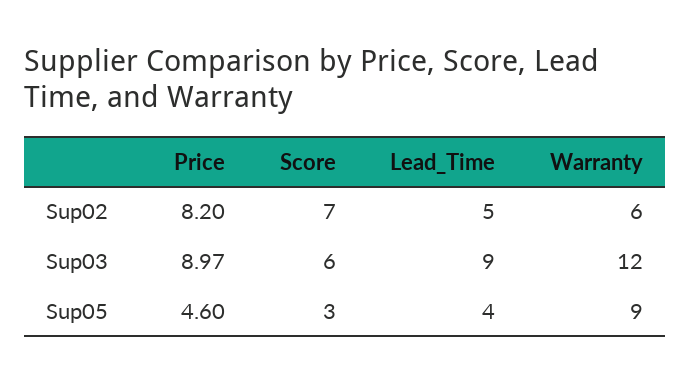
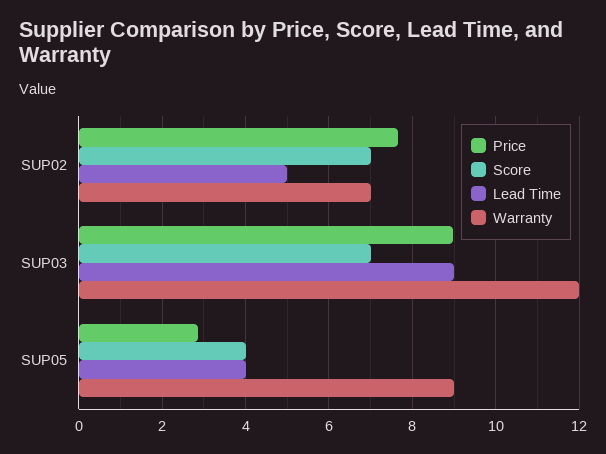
  {
    "Price": {
-     "Sup02": 8.2,
+     "Sup02": 7.6,
      "Sup03": 8.97,
-     "Sup05": 4.6
+     "Sup05": 2.8
    },
    "Score": {
      "Sup02": 7,
-     "Sup03": 6,
+     "Sup03": 7,
-     "Sup05": 3
+     "Sup05": 4
    },
    "Lead_Time": {
      "Sup02": 5,
      "Sup03": 9,
      "Sup05": 4
    },
    "Warranty": {
-     "Sup02": 6,
+     "Sup02": 7,
      "Sup03": 12,
      "Sup05": 9
    }
  }

